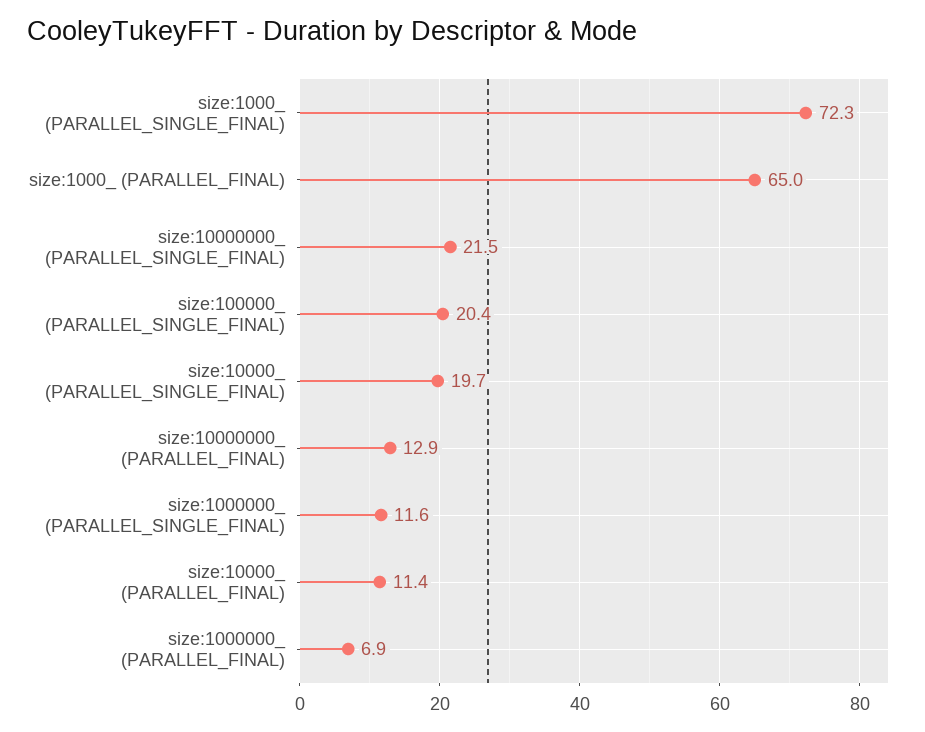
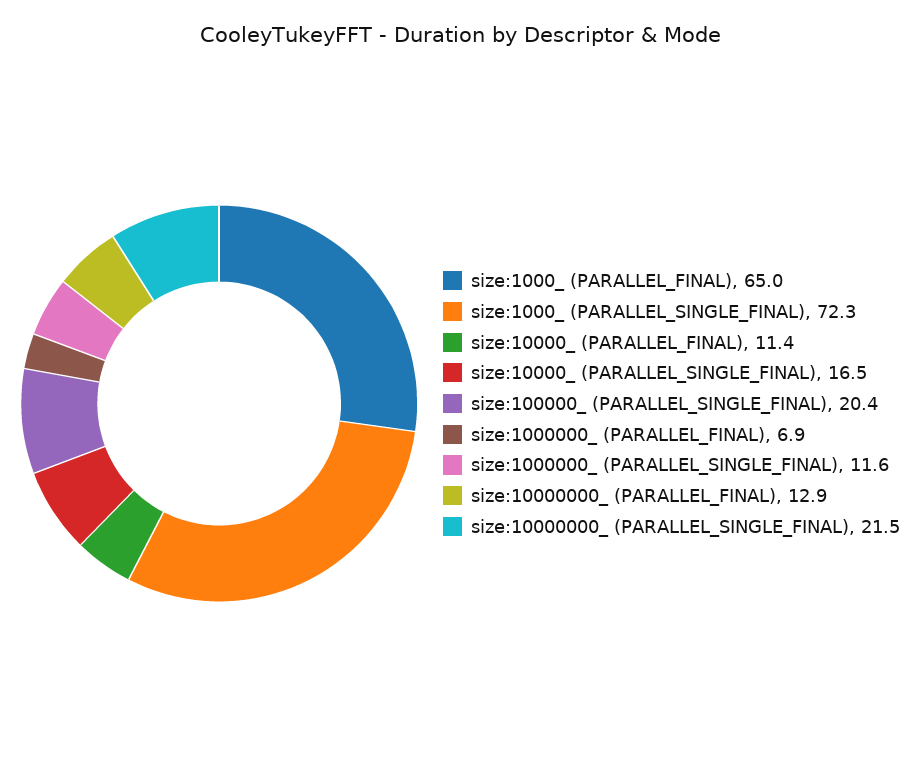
  {
    "size:1000_ (PARALLEL_SINGLE_FINAL)": 72.3,
    "size:1000_ (PARALLEL_FINAL)": 65,
    "size:10000000_ (PARALLEL_SINGLE_FINAL)": 21.5,
    "size:100000_ (PARALLEL_SINGLE_FINAL)": 20.4,
-   "size:10000_ (PARALLEL_SINGLE_FINAL)": 19.7,
+   "size:10000_ (PARALLEL_SINGLE_FINAL)": 16.5,
    "size:10000000_ (PARALLEL_FINAL)": 12.9,
    "size:1000000_ (PARALLEL_SINGLE_FINAL)": 11.6,
    "size:10000_ (PARALLEL_FINAL)": 11.4,
    "size:1000000_ (PARALLEL_FINAL)": 6.9
  }

